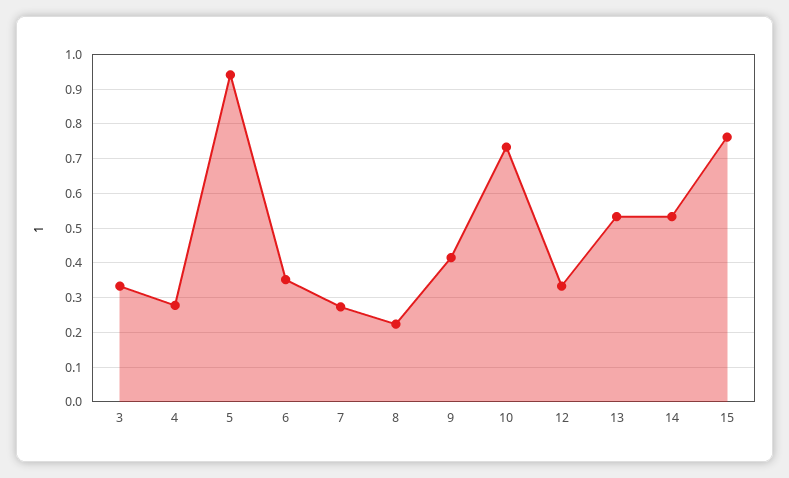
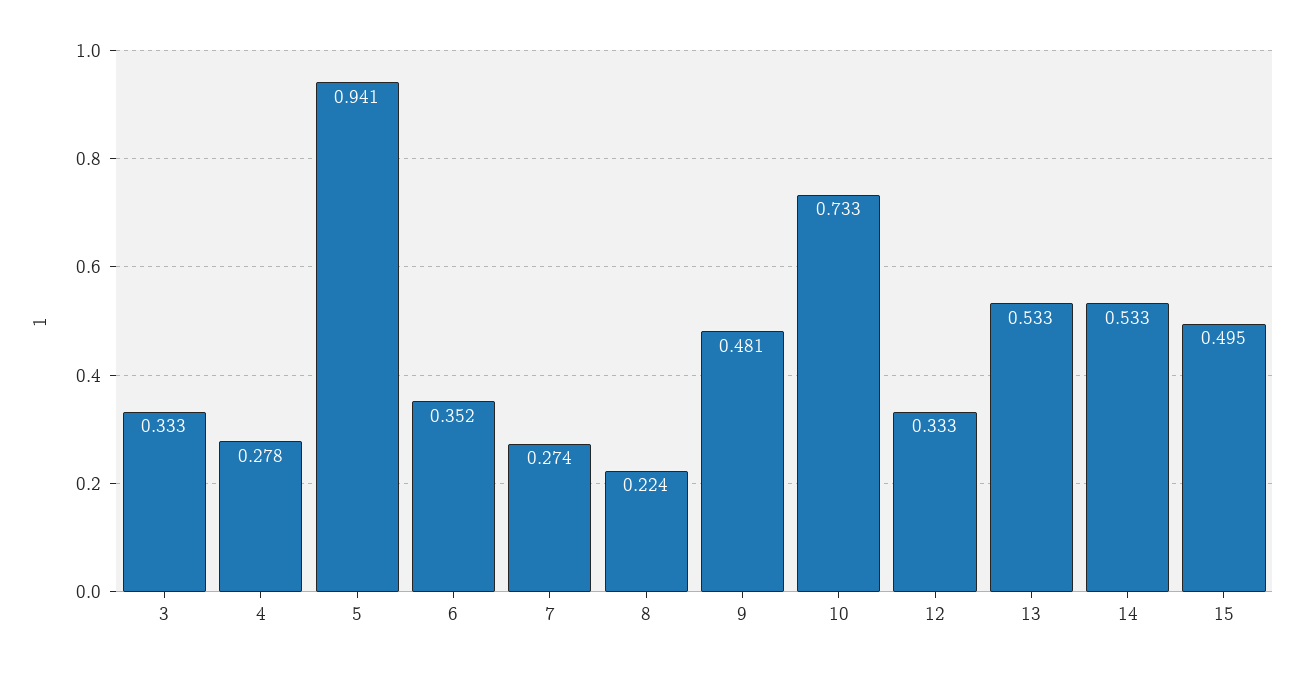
  {
    "3": 0.333,
    "4": 0.278,
    "5": 0.941,
    "6": 0.352,
    "7": 0.274,
    "8": 0.224,
-   "9": 0.42,
+   "9": 0.481,
    "10": 0.733,
    "12": 0.333,
    "13": 0.533,
    "14": 0.533,
-   "15": 0.76
+   "15": 0.495
  }

